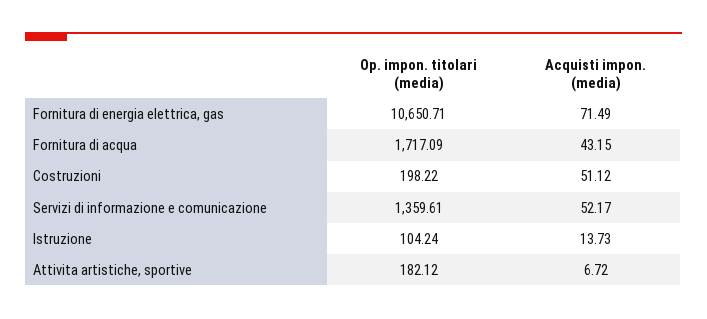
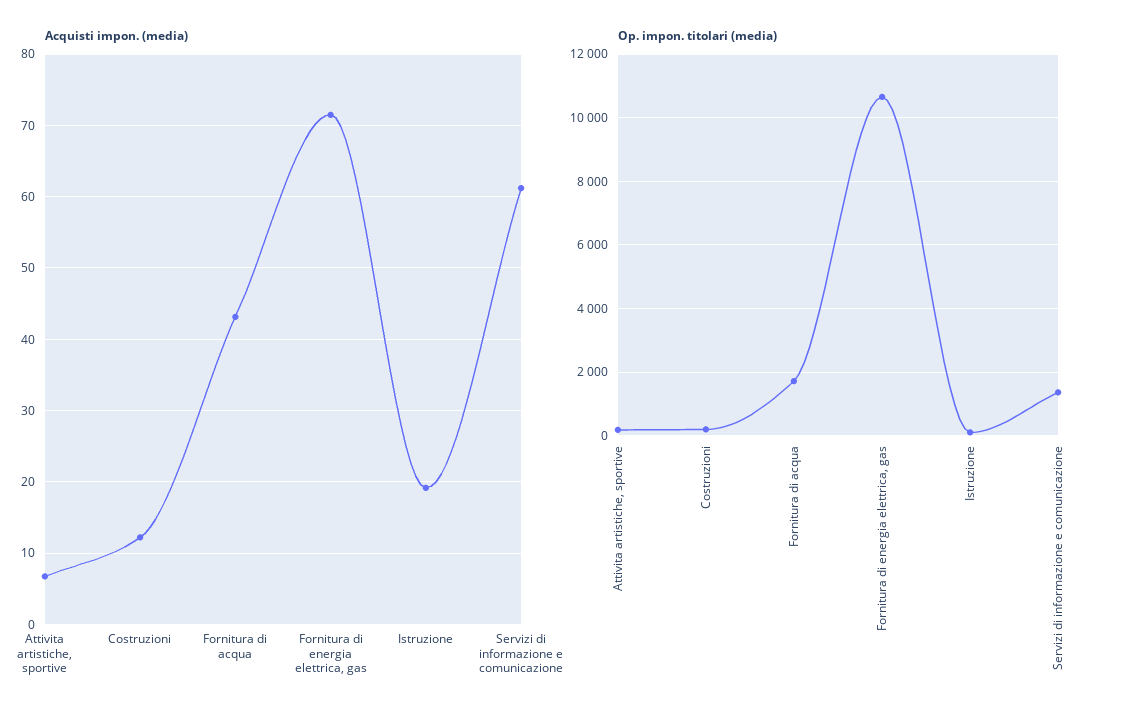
  {
    "Op. impon. titolari (media)": {
      "Fornitura di energia elettrica, gas": 10650.71,
      "Fornitura di acqua": 1717.09,
      "Costruzioni": 198.22,
      "Servizi di informazione e comunicazione": 1359.61,
      "Istruzione": 104.24,
      "Attivita artistiche, sportive": 182.12
    },
    "Acquisti impon. (media)": {
      "Fornitura di energia elettrica, gas": 71.49,
      "Fornitura di acqua": 43.15,
-     "Costruzioni": 51.12,
+     "Costruzioni": 12,
-     "Servizi di informazione e comunicazione": 52.17,
+     "Servizi di informazione e comunicazione": 61,
-     "Istruzione": 13.73,
+     "Istruzione": 19,
      "Attivita artistiche, sportive": 6.72
    }
  }

